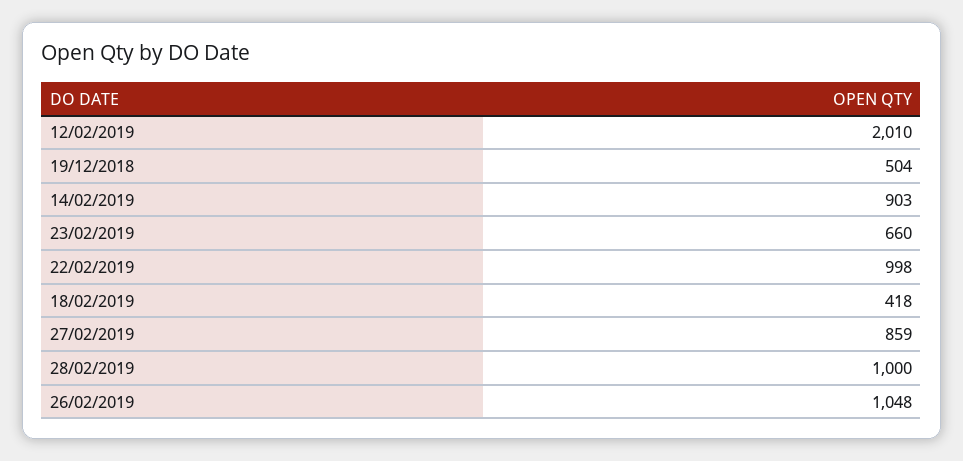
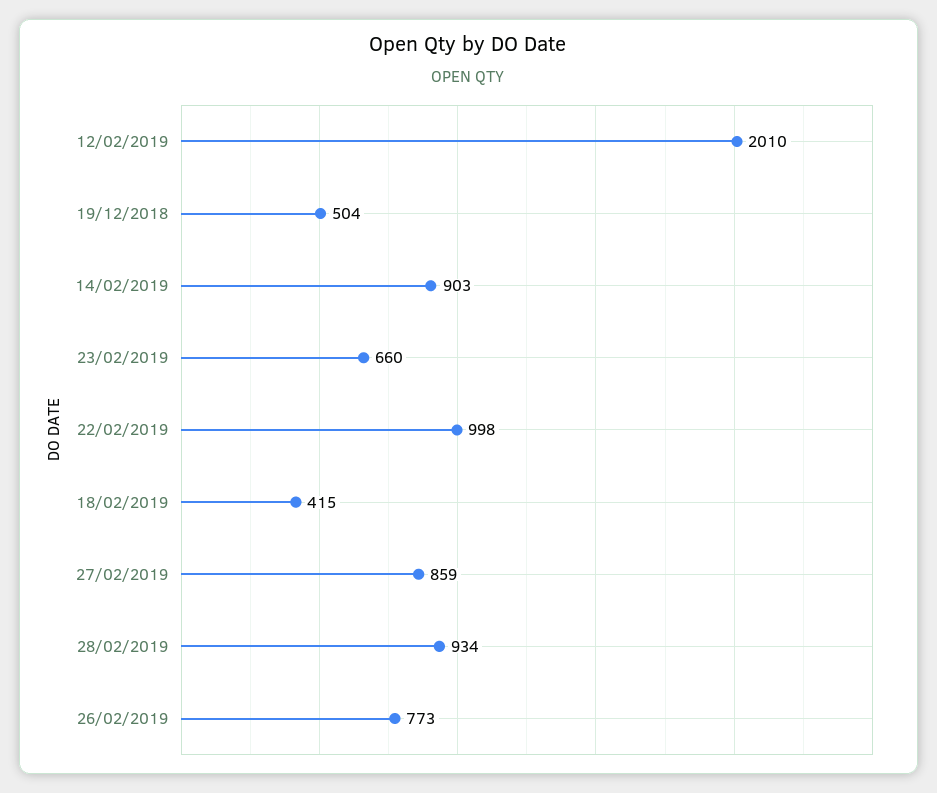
  {
    "12/02/2019": 2010,
    "19/12/2018": 504,
    "14/02/2019": 903,
    "23/02/2019": 660,
    "22/02/2019": 998,
-   "18/02/2019": 418,
+   "18/02/2019": 415,
    "27/02/2019": 859,
-   "28/02/2019": 1000,
+   "28/02/2019": 934,
-   "26/02/2019": 1048
+   "26/02/2019": 773
  }

